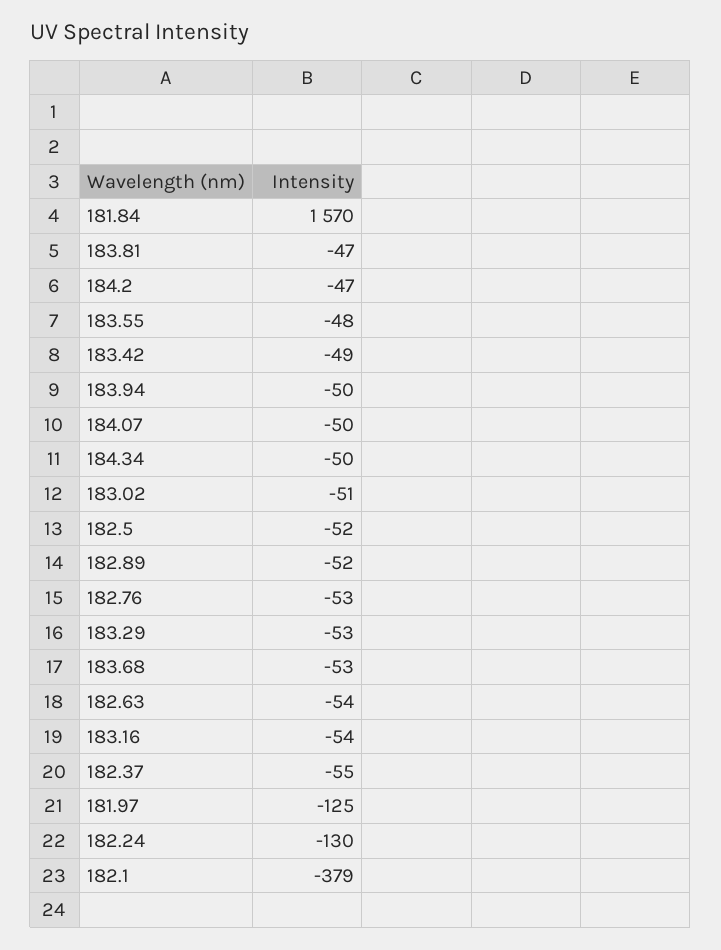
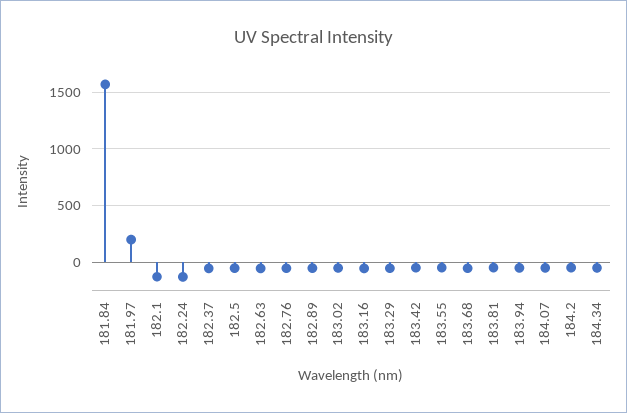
  {
    "181.84": 1570,
    "183.81": -47,
    "184.2": -47,
    "183.55": -48,
    "183.42": -49,
    "183.94": -50,
    "184.07": -50,
    "184.34": -50,
    "183.02": -51,
    "182.5": -52,
    "182.89": -52,
    "182.76": -53,
    "183.29": -53,
    "183.68": -53,
    "182.63": -54,
    "183.16": -54,
    "182.37": -55,
-   "181.97": -125,
+   "181.97": 200,
    "182.24": -130,
-   "182.1": -379
+   "182.1": -100
  }

